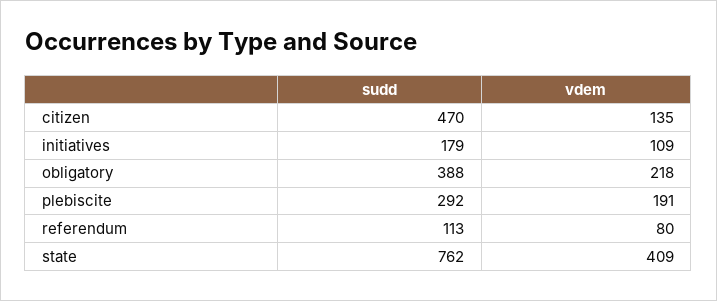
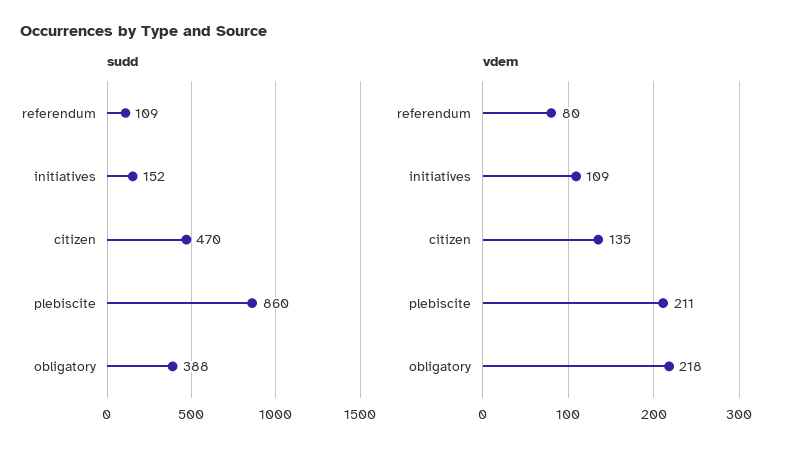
  {
    "sudd": {
      "citizen": 470,
-     "initiatives": 179,
+     "initiatives": 152,
      "obligatory": 388,
-     "plebiscite": 292,
+     "plebiscite": 860,
-     "referendum": 113,
+     "referendum": 109
-     "state": 762
    },
    "vdem": {
      "citizen": 135,
      "initiatives": 109,
      "obligatory": 218,
-     "plebiscite": 191,
+     "plebiscite": 211,
-     "referendum": 80,
+     "referendum": 80
-     "state": 409
    }
  }

